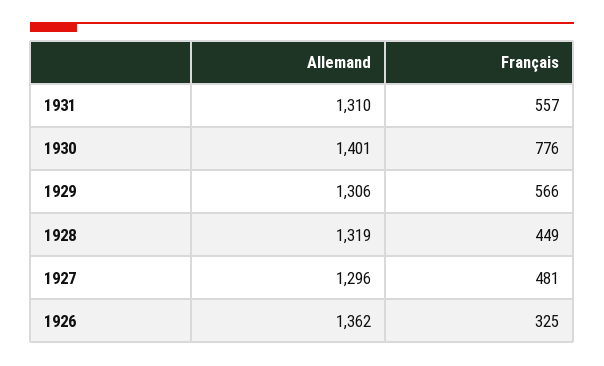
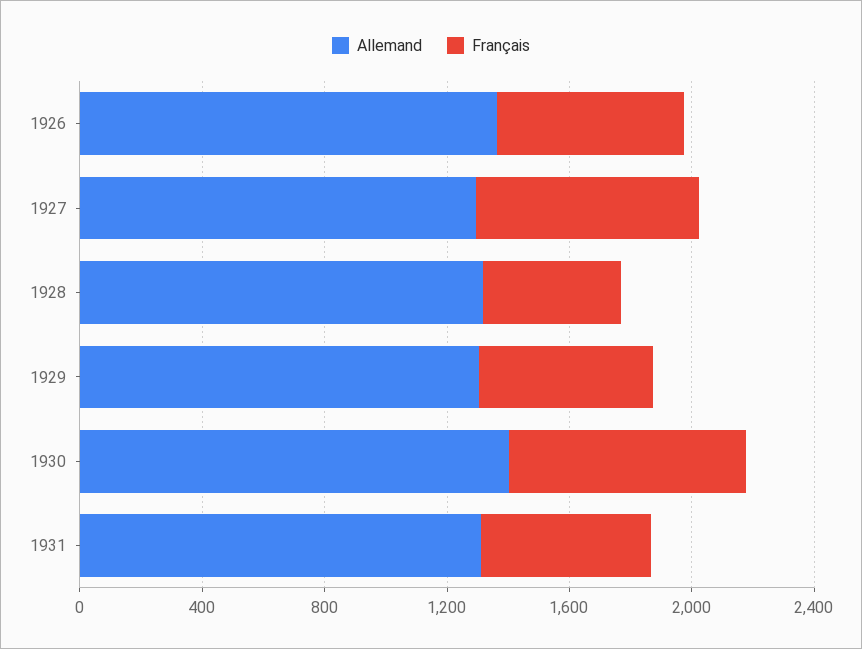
  {
    "Allemand": {
      "1931": 1310,
      "1930": 1401,
      "1929": 1306,
      "1928": 1319,
      "1927": 1296,
      "1926": 1362
    },
    "Français": {
      "1931": 557,
      "1930": 776,
      "1929": 566,
      "1928": 449,
-     "1927": 481,
+     "1927": 700,
-     "1926": 325
+     "1926": 600
    }
  }

